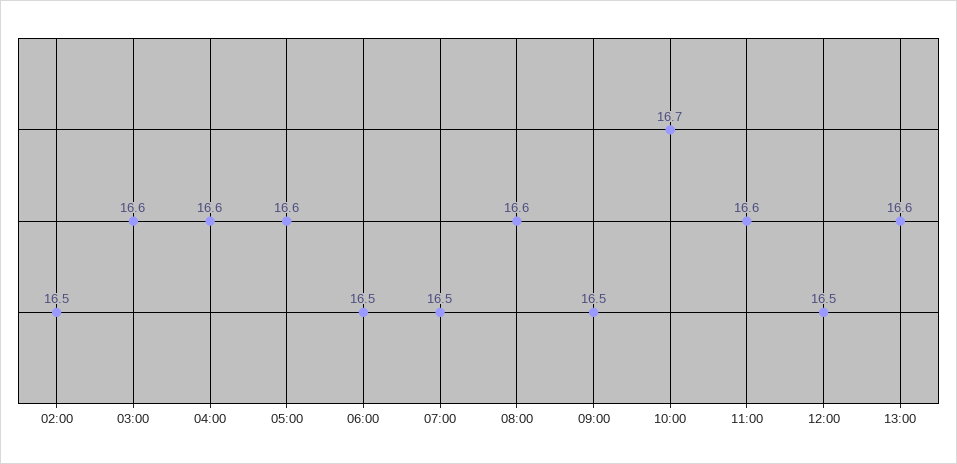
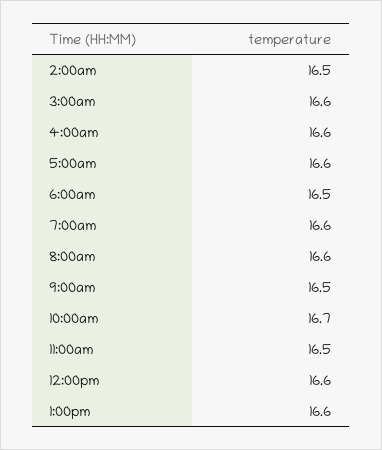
  {
    "02:00": 16.5,
    "03:00": 16.6,
    "04:00": 16.6,
    "05:00": 16.6,
    "06:00": 16.5,
-   "07:00": 16.5,
+   "07:00": 16.6,
    "08:00": 16.6,
    "09:00": 16.5,
    "10:00": 16.7,
-   "11:00": 16.6,
+   "11:00": 16.5,
-   "12:00": 16.5,
+   "12:00": 16.6,
    "13:00": 16.6
  }

